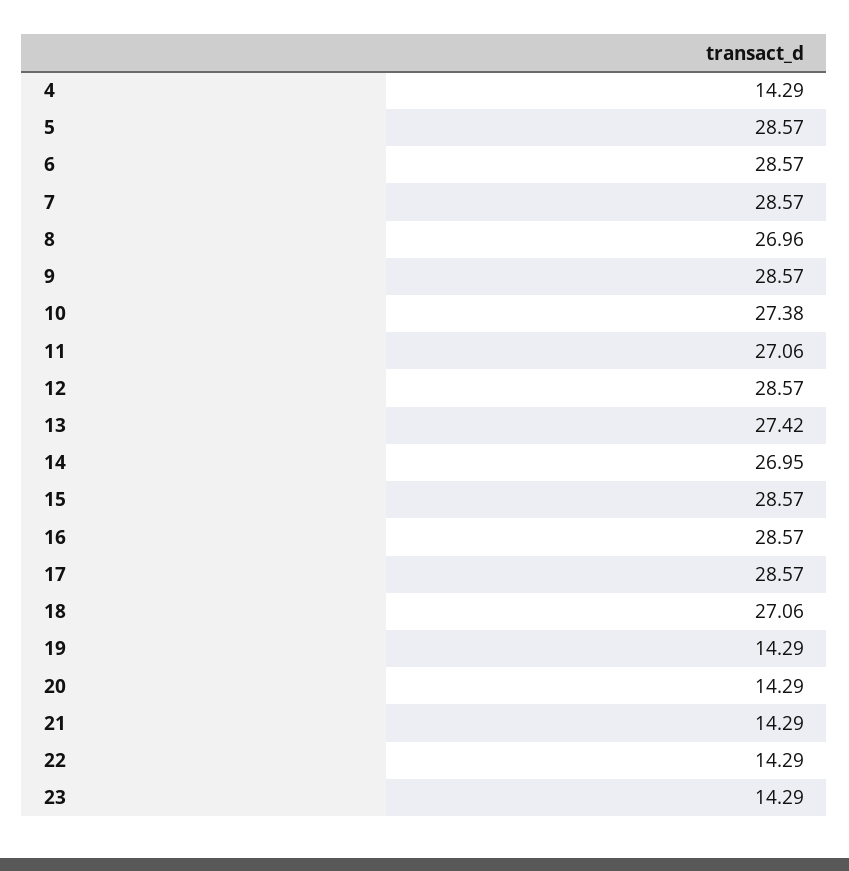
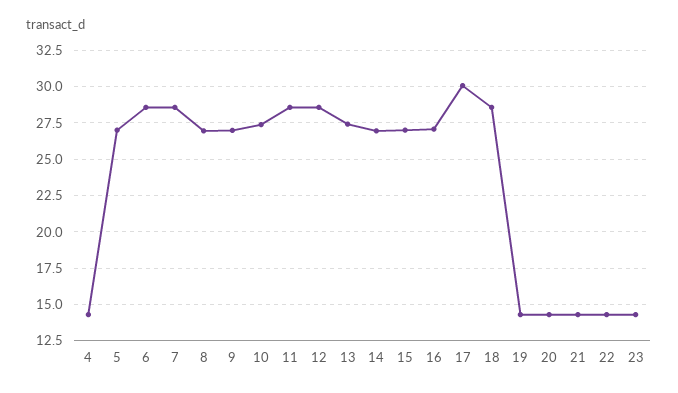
  {
    "4": 14.29,
-   "5": 28.57,
+   "5": 27,
    "6": 28.57,
    "7": 28.57,
    "8": 26.96,
-   "9": 28.57,
+   "9": 27,
    "10": 27.38,
-   "11": 27.06,
+   "11": 28.5,
    "12": 28.57,
    "13": 27.42,
    "14": 26.95,
-   "15": 28.57,
+   "15": 27,
-   "16": 28.57,
+   "16": 27,
-   "17": 28.57,
+   "17": 30,
-   "18": 27.06,
+   "18": 28.5,
    "19": 14.29,
    "20": 14.29,
    "21": 14.29,
    "22": 14.29,
    "23": 14.29
  }

